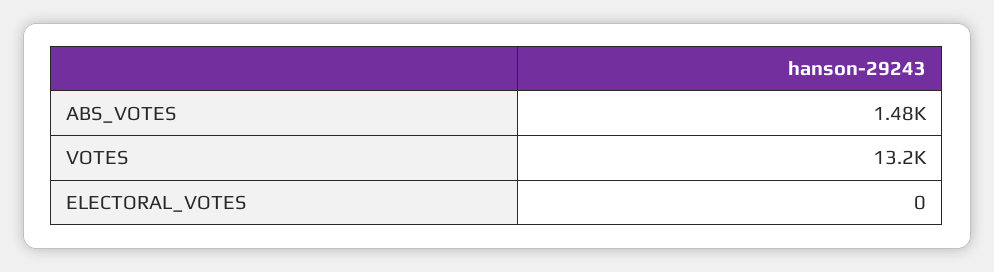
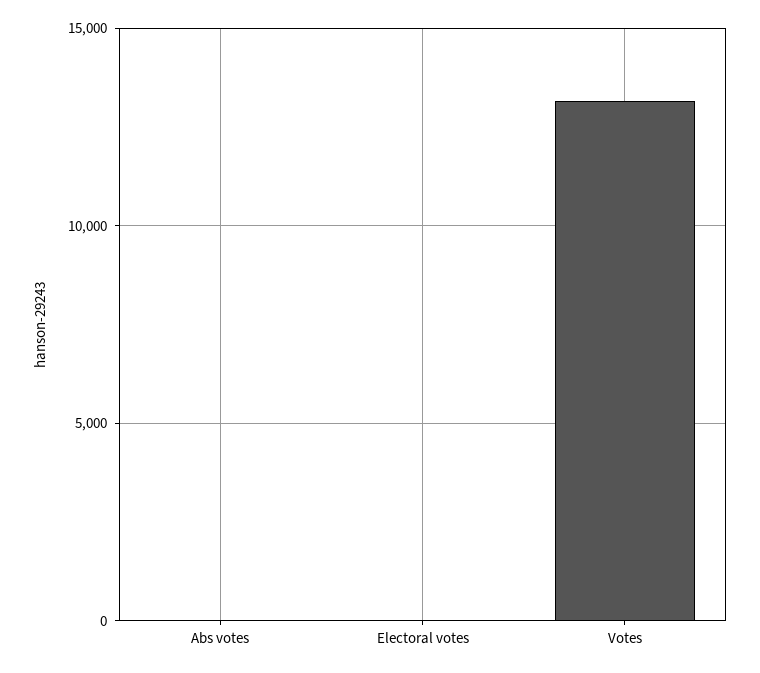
  {
-   "ABS_VOTES": 1480,
+   "ABS_VOTES": 0,
    "VOTES": 13200,
    "ELECTORAL_VOTES": 0
  }

